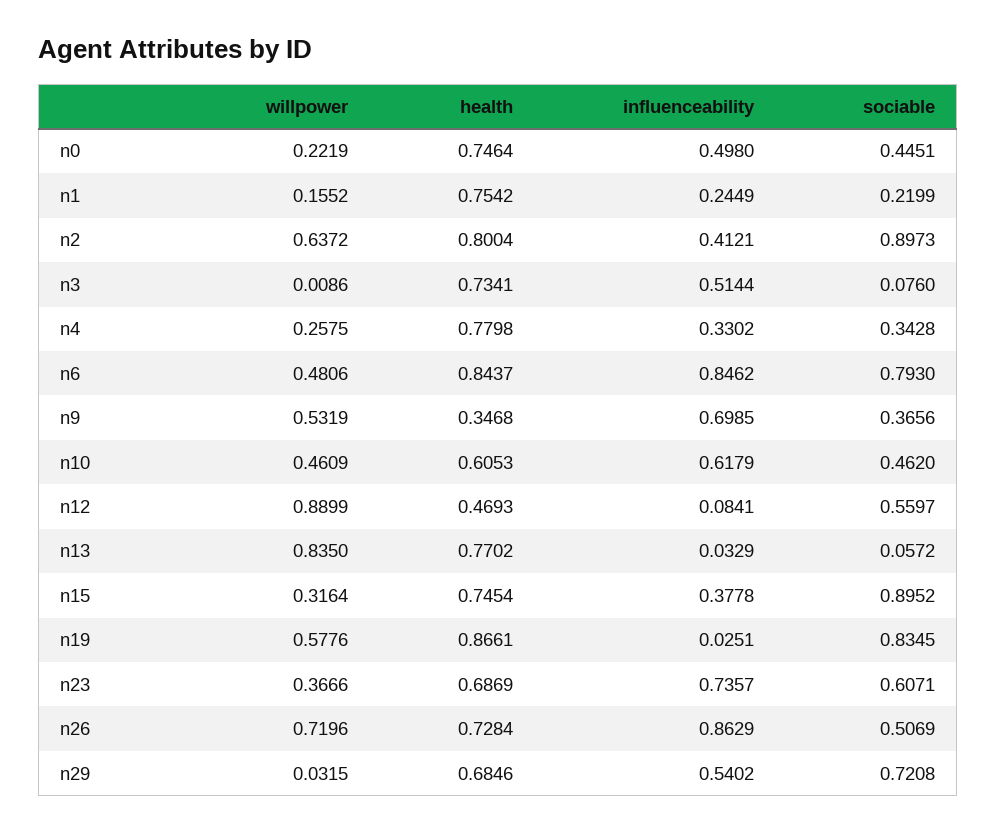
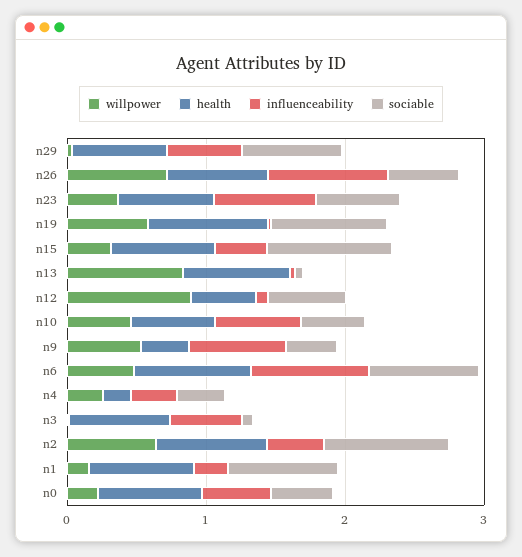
  {
    "willpower": {
      "n0": 0.2219,
      "n1": 0.1552,
      "n2": 0.6372,
      "n3": 0.0086,
      "n4": 0.2575,
      "n6": 0.4806,
      "n9": 0.5319,
      "n10": 0.4609,
      "n12": 0.8899,
      "n13": 0.835,
      "n15": 0.3164,
      "n19": 0.5776,
      "n23": 0.3666,
      "n26": 0.7196,
      "n29": 0.0315
    },
    "health": {
      "n0": 0.7464,
      "n1": 0.7542,
      "n2": 0.8004,
      "n3": 0.7341,
-     "n4": 0.7798,
+     "n4": 0.2,
      "n6": 0.8437,
      "n9": 0.3468,
      "n10": 0.6053,
      "n12": 0.4693,
      "n13": 0.7702,
      "n15": 0.7454,
      "n19": 0.8661,
      "n23": 0.6869,
      "n26": 0.7284,
      "n29": 0.6846
    },
    "influenceability": {
      "n0": 0.498,
      "n1": 0.2449,
      "n2": 0.4121,
      "n3": 0.5144,
      "n4": 0.3302,
      "n6": 0.8462,
      "n9": 0.6985,
      "n10": 0.6179,
      "n12": 0.0841,
      "n13": 0.0329,
      "n15": 0.3778,
      "n19": 0.0251,
      "n23": 0.7357,
      "n26": 0.8629,
      "n29": 0.5402
    },
    "sociable": {
      "n0": 0.4451,
-     "n1": 0.2199,
+     "n1": 0.8,
      "n2": 0.8973,
      "n3": 0.076,
      "n4": 0.3428,
      "n6": 0.793,
      "n9": 0.3656,
      "n10": 0.462,
      "n12": 0.5597,
      "n13": 0.0572,
      "n15": 0.8952,
      "n19": 0.8345,
      "n23": 0.6071,
      "n26": 0.5069,
      "n29": 0.7208
    }
  }

